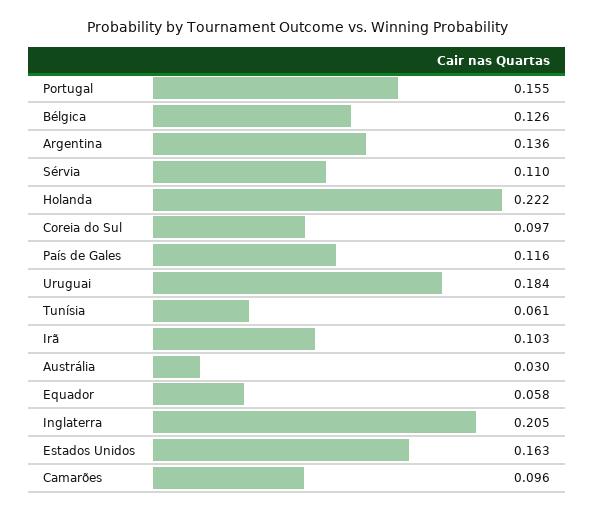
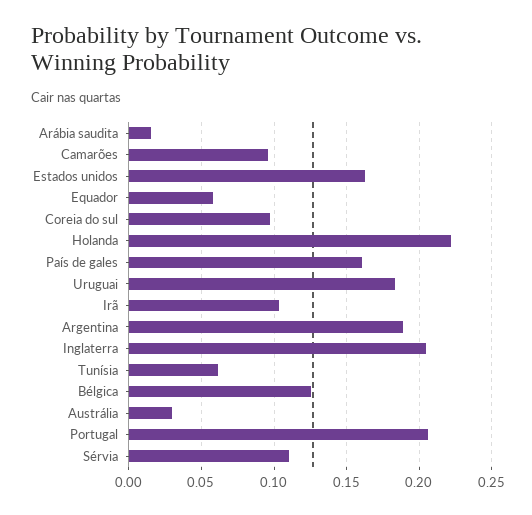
  {
-   "Portugal": 0.155,
+   "Portugal": 0.205,
    "Bélgica": 0.126,
-   "Argentina": 0.136,
+   "Argentina": 0.19,
    "Sérvia": 0.11,
    "Holanda": 0.222,
    "Coreia do Sul": 0.097,
-   "País de Gales": 0.116,
+   "País de Gales": 0.16,
    "Uruguai": 0.184,
    "Tunísia": 0.061,
    "Irã": 0.103,
    "Austrália": 0.03,
    "Equador": 0.058,
    "Inglaterra": 0.205,
    "Estados Unidos": 0.163,
-   "Camarões": 0.096
+   "Camarões": 0.096,
+   "Arábia saudita": 0.015
  }

